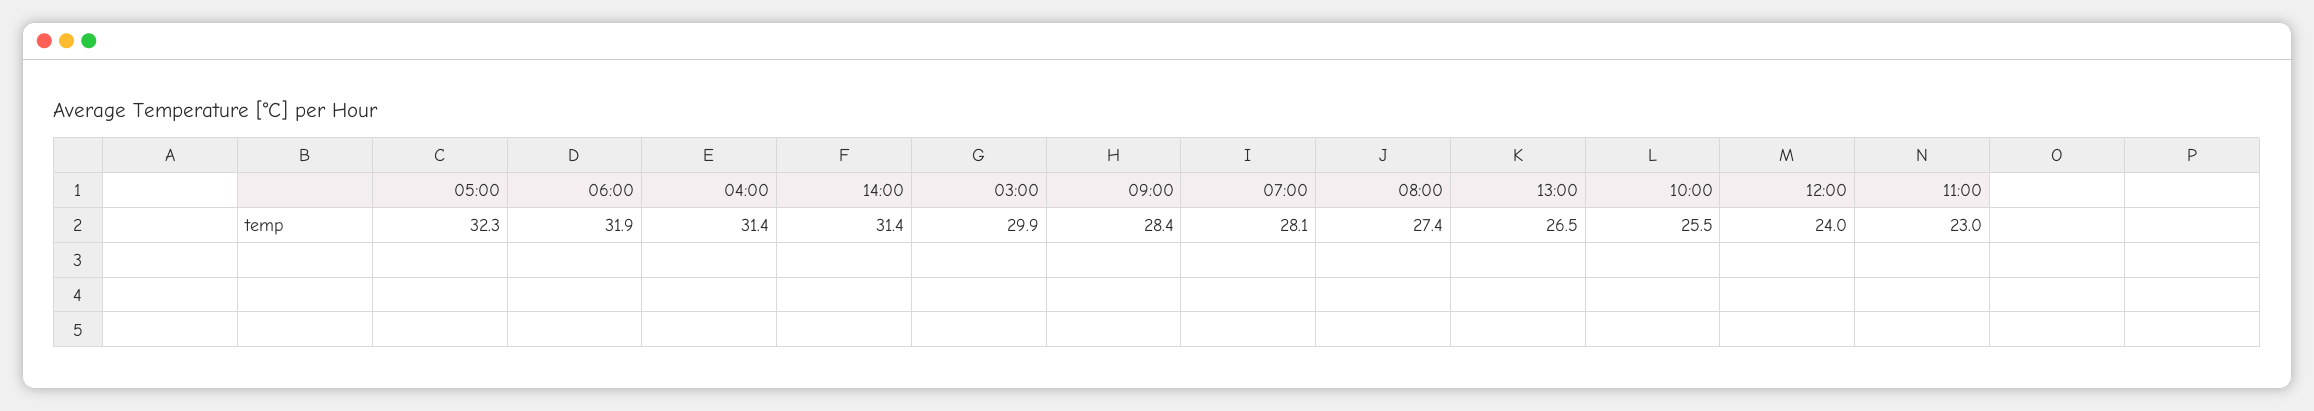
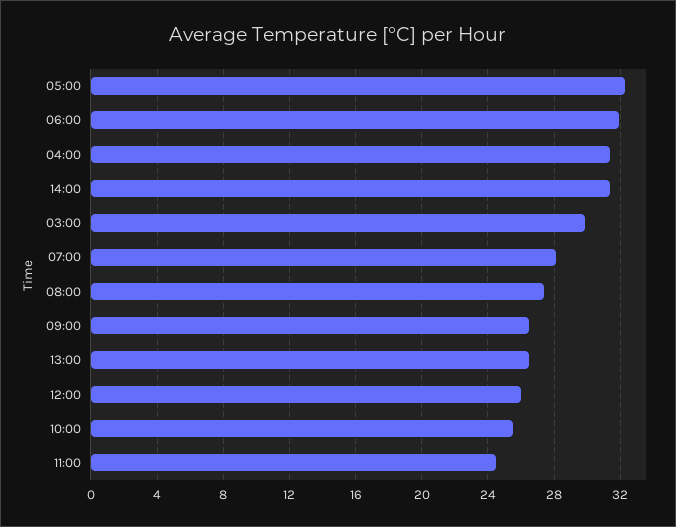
  {
    "05:00": 32.3,
    "06:00": 31.9,
    "04:00": 31.4,
    "14:00": 31.4,
    "03:00": 29.9,
-   "09:00": 28.4,
+   "09:00": 26.5,
    "07:00": 28.1,
    "08:00": 27.4,
    "13:00": 26.5,
    "10:00": 25.5,
-   "12:00": 24,
+   "12:00": 26,
-   "11:00": 23
+   "11:00": 24.5
  }

